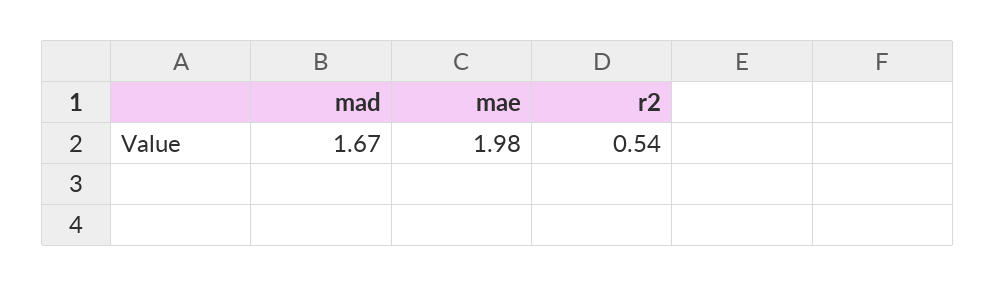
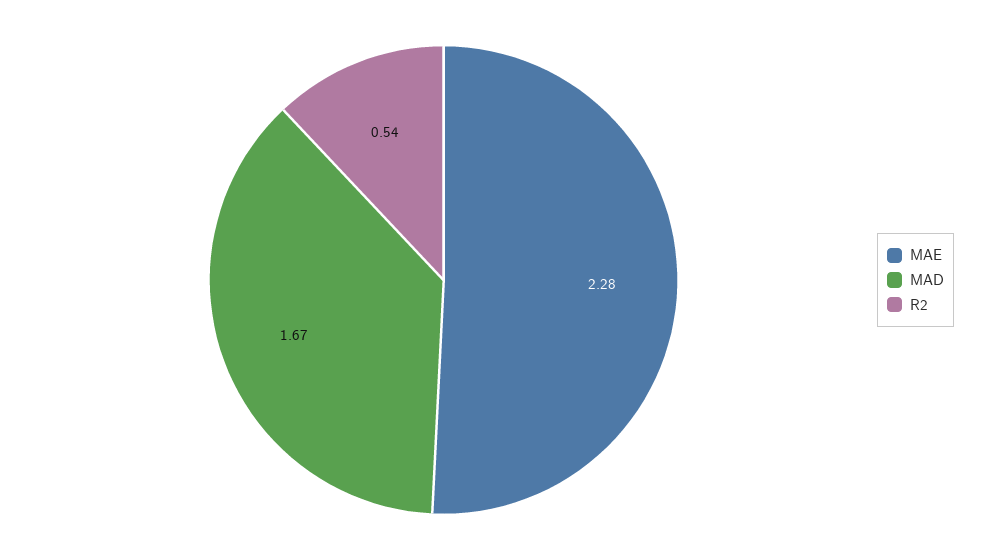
  {
    "mad": 1.67,
-   "mae": 1.98,
+   "mae": 2.28,
    "r2": 0.54
  }

